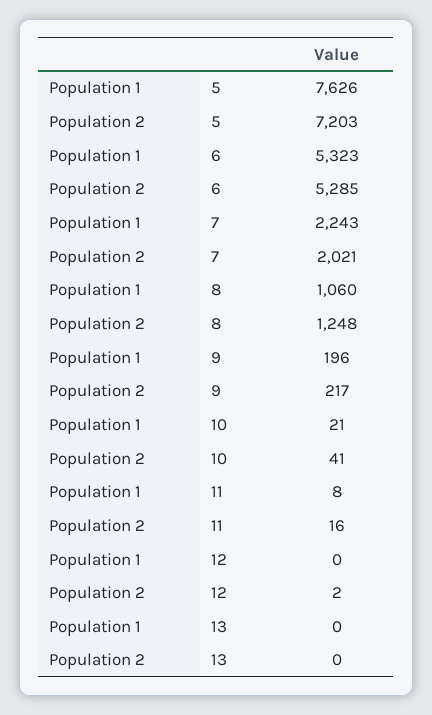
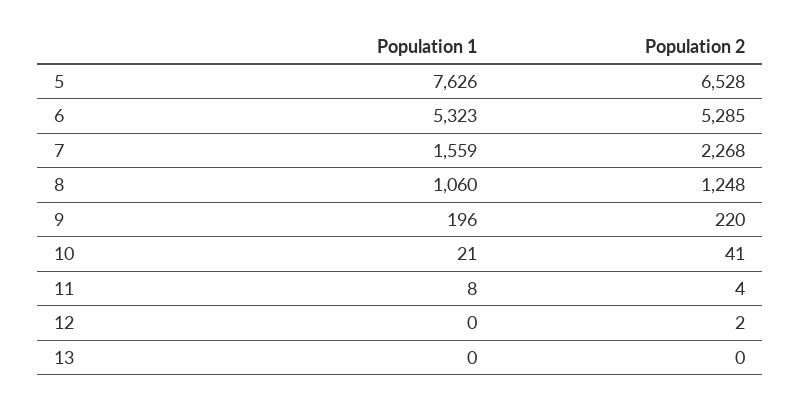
  {
    "Population 1": {
      "5": 7626,
      "6": 5323,
-     "7": 2243,
+     "7": 1559,
      "8": 1060,
      "9": 196,
      "10": 21,
      "11": 8,
      "12": 0,
      "13": 0
    },
    "Population 2": {
-     "5": 7203,
+     "5": 6528,
      "6": 5285,
-     "7": 2021,
+     "7": 2268,
      "8": 1248,
-     "9": 217,
+     "9": 220,
      "10": 41,
-     "11": 16,
+     "11": 4,
      "12": 2,
      "13": 0
    }
  }

